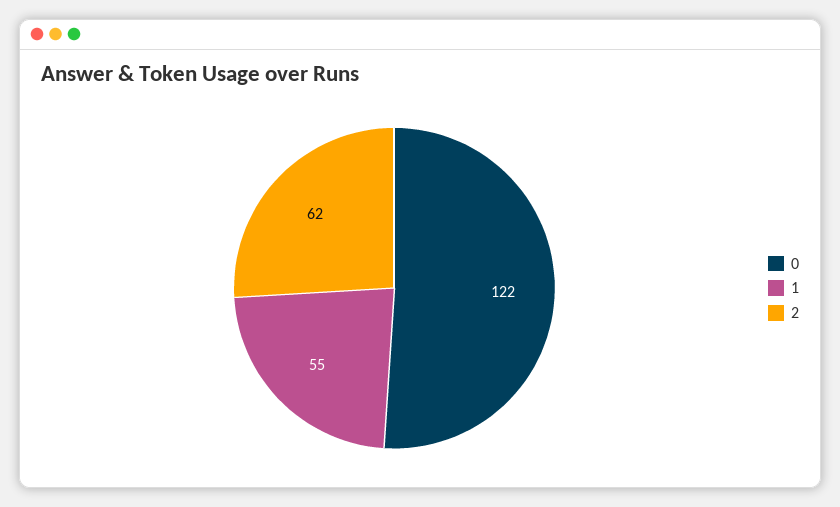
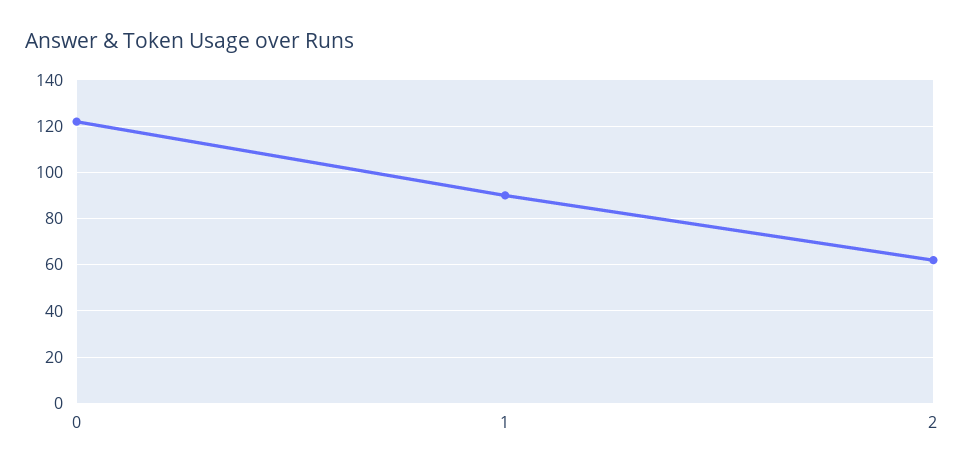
  {
    "0": 122,
-   "1": 55,
+   "1": 90,
    "2": 62
  }

